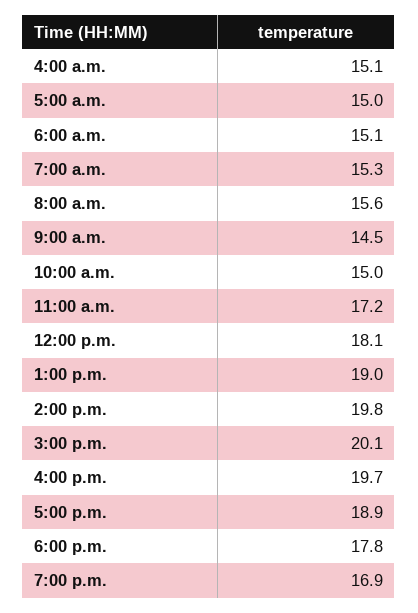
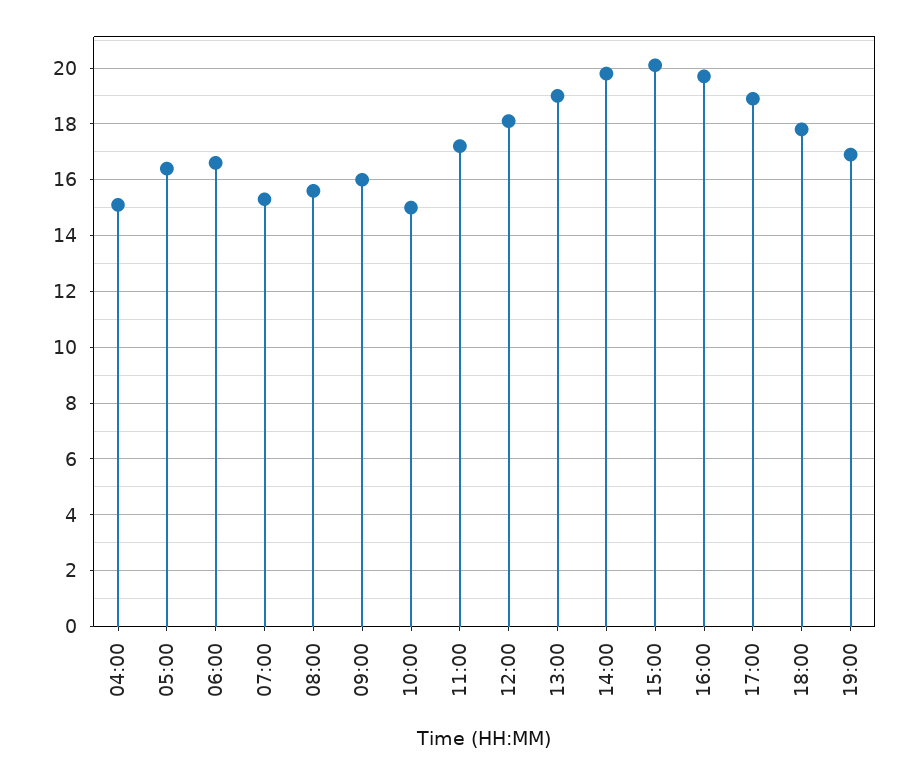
  {
    "4:00 a.m.": 15.1,
-   "5:00 a.m.": 15,
+   "5:00 a.m.": 16.5,
-   "6:00 a.m.": 15.1,
+   "6:00 a.m.": 16.5,
    "7:00 a.m.": 15.3,
    "8:00 a.m.": 15.6,
-   "9:00 a.m.": 14.5,
+   "9:00 a.m.": 16,
    "10:00 a.m.": 15,
    "11:00 a.m.": 17.2,
    "12:00 p.m.": 18.1,
    "1:00 p.m.": 19,
    "2:00 p.m.": 19.8,
    "3:00 p.m.": 20.1,
    "4:00 p.m.": 19.7,
    "5:00 p.m.": 18.9,
    "6:00 p.m.": 17.8,
    "7:00 p.m.": 16.9
  }

